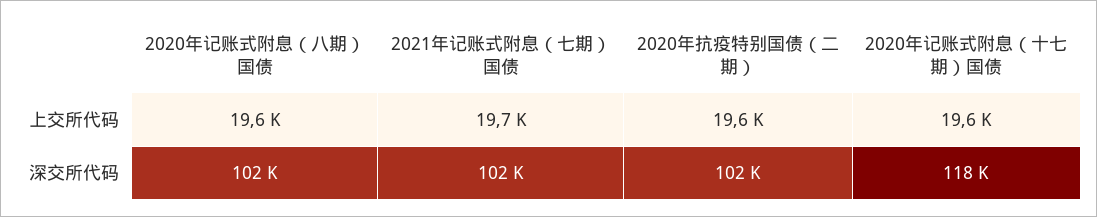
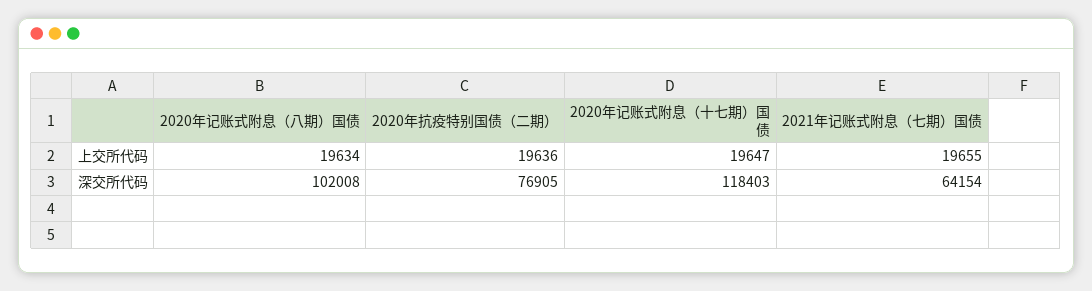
  {
    "2020年记账式附息（八期）国债": {
      "上交所代码": 19634,
      "深交所代码": 102008
    },
    "2021年记账式附息（七期）国债": {
      "上交所代码": 19655,
-     "深交所代码": 102000
+     "深交所代码": 64154
    },
    "2020年抗疫特别国债（二期）": {
      "上交所代码": 19636,
-     "深交所代码": 102000
+     "深交所代码": 76905
    },
    "2020年记账式附息（十七期）国债": {
      "上交所代码": 19647,
      "深交所代码": 118403
    }
  }

